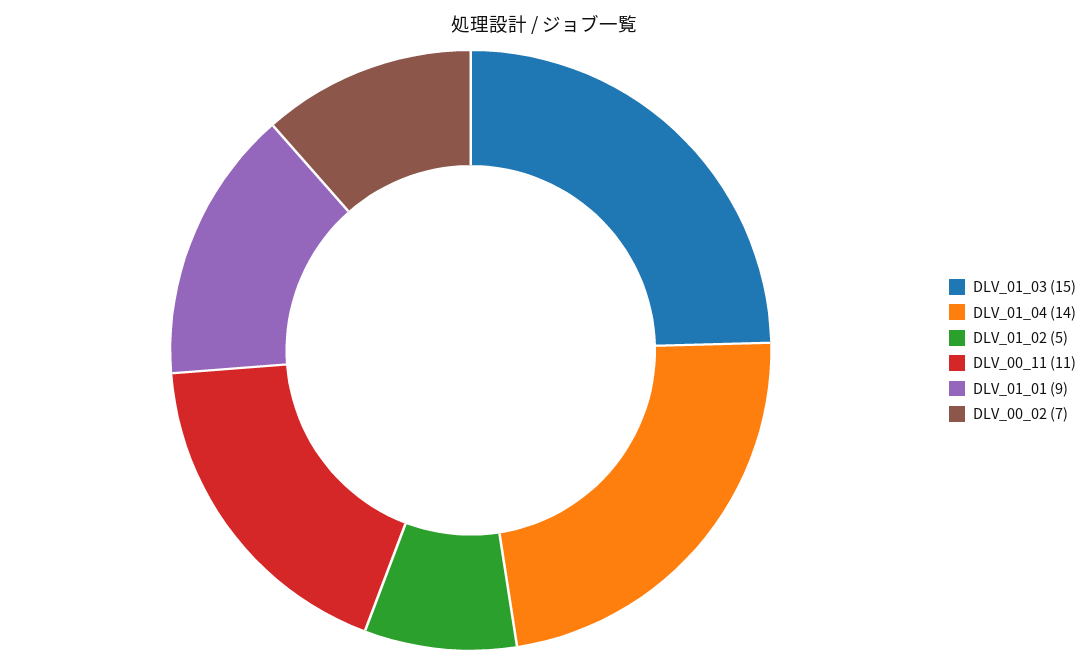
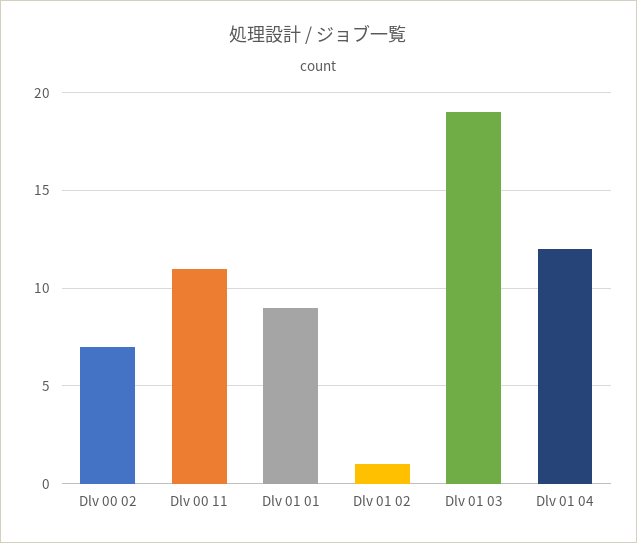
  {
-   "DLV_01_03": 15,
+   "DLV_01_03": 19,
-   "DLV_01_04": 14,
+   "DLV_01_04": 12,
-   "DLV_01_02": 5,
+   "DLV_01_02": 1,
    "DLV_00_11": 11,
    "DLV_01_01": 9,
    "DLV_00_02": 7
  }

